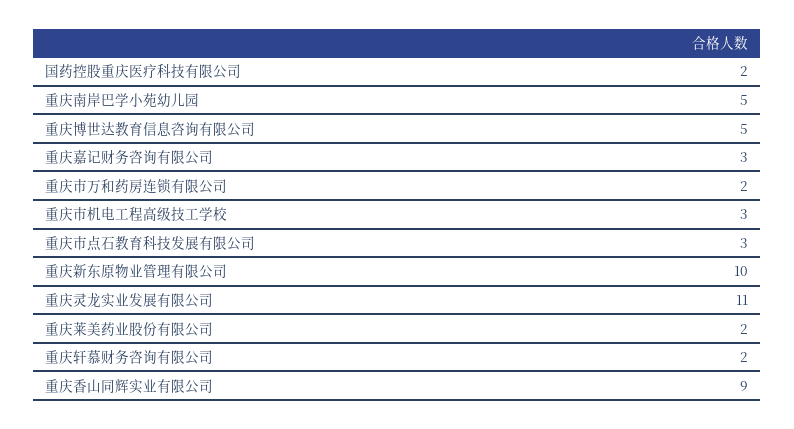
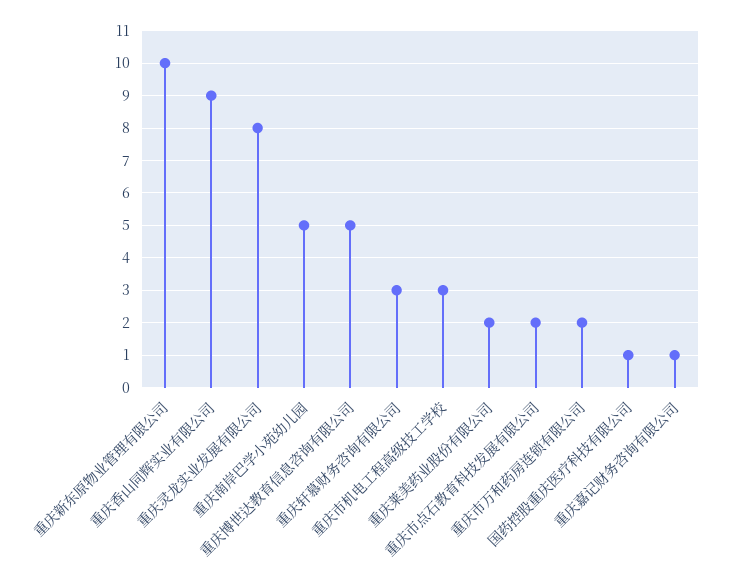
  {
-   "国药控股重庆医疗科技有限公司": 2,
+   "国药控股重庆医疗科技有限公司": 1,
    "重庆南岸巴学小苑幼儿园": 5,
    "重庆博世达教育信息咨询有限公司": 5,
-   "重庆嘉记财务咨询有限公司": 3,
+   "重庆嘉记财务咨询有限公司": 1,
    "重庆市万和药房连锁有限公司": 2,
    "重庆市机电工程高级技工学校": 3,
-   "重庆市点石教育科技发展有限公司": 3,
+   "重庆市点石教育科技发展有限公司": 2,
    "重庆新东原物业管理有限公司": 10,
-   "重庆灵龙实业发展有限公司": 11,
+   "重庆灵龙实业发展有限公司": 8,
    "重庆莱美药业股份有限公司": 2,
-   "重庆轩慕财务咨询有限公司": 2,
+   "重庆轩慕财务咨询有限公司": 3,
    "重庆香山同辉实业有限公司": 9
  }

